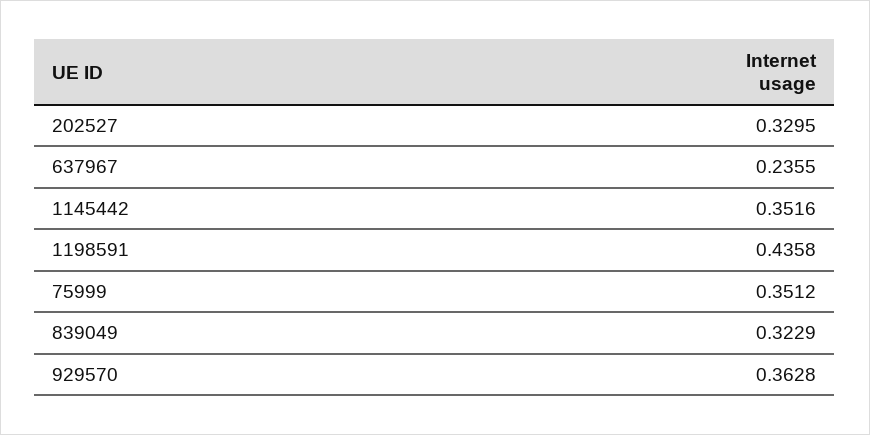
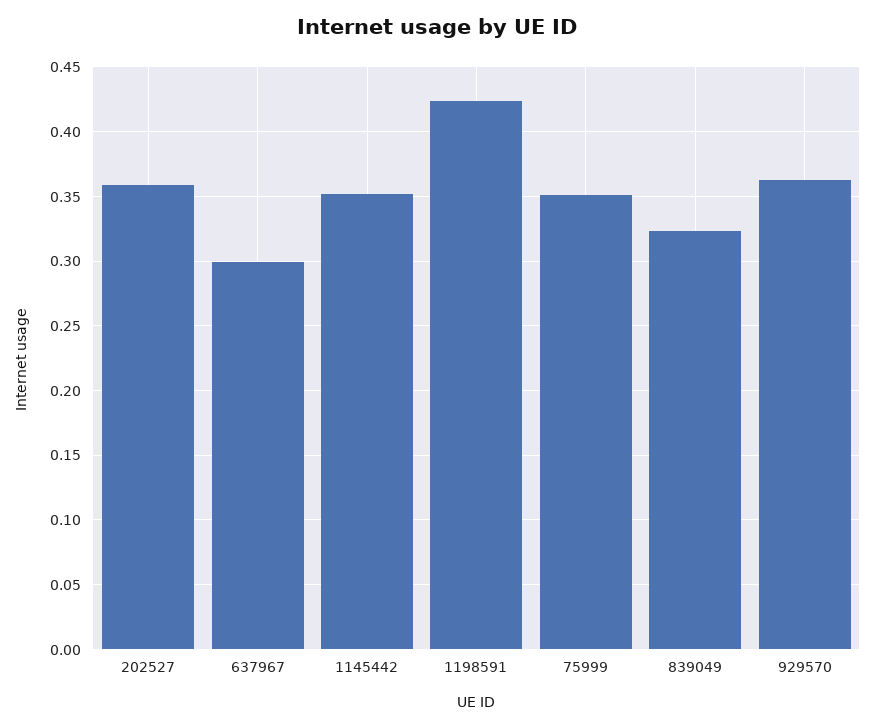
  {
-   "202527": 0.3295,
+   "202527": 0.36,
-   "637967": 0.2355,
+   "637967": 0.3,
    "1145442": 0.3516,
-   "1198591": 0.4358,
+   "1198591": 0.425,
    "75999": 0.3512,
    "839049": 0.3229,
    "929570": 0.3628
  }

